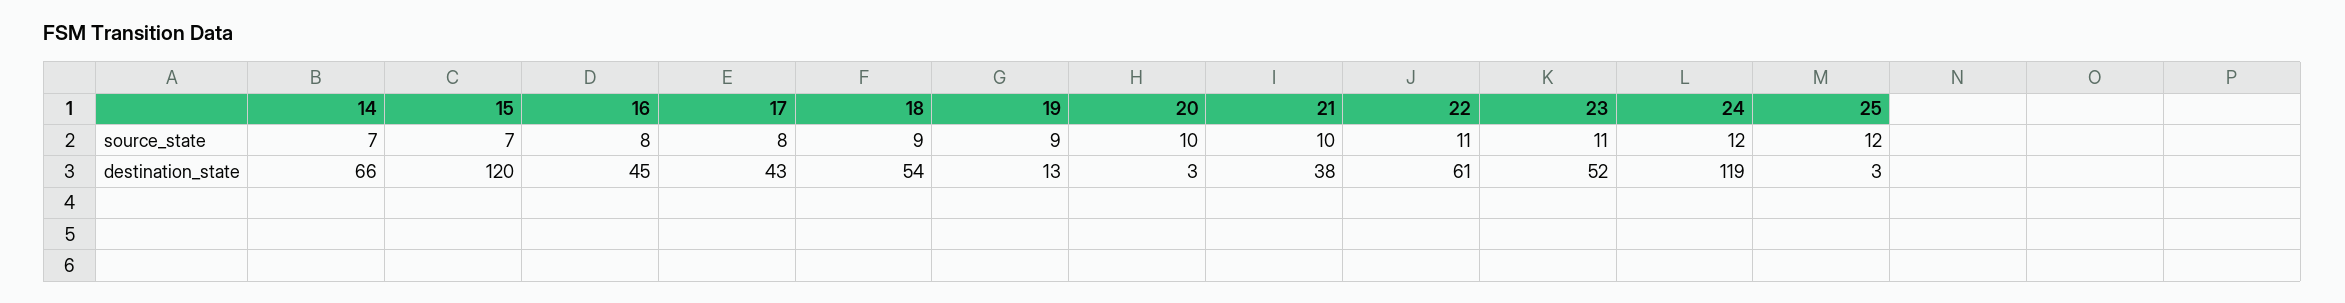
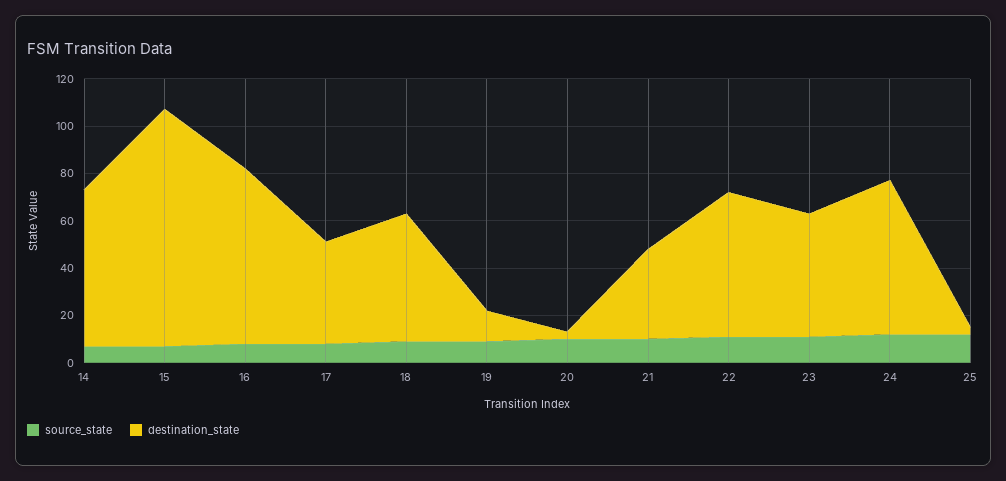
  {
    "source_state": {
      "14": 7,
      "15": 7,
      "16": 8,
      "17": 8,
      "18": 9,
      "19": 9,
      "20": 10,
      "21": 10,
      "22": 11,
      "23": 11,
      "24": 12,
      "25": 12
    },
    "destination_state": {
      "14": 66,
-     "15": 120,
+     "15": 100,
-     "16": 45,
+     "16": 75,
      "17": 43,
      "18": 54,
      "19": 13,
      "20": 3,
      "21": 38,
      "22": 61,
      "23": 52,
-     "24": 119,
+     "24": 65,
      "25": 3
    }
  }

